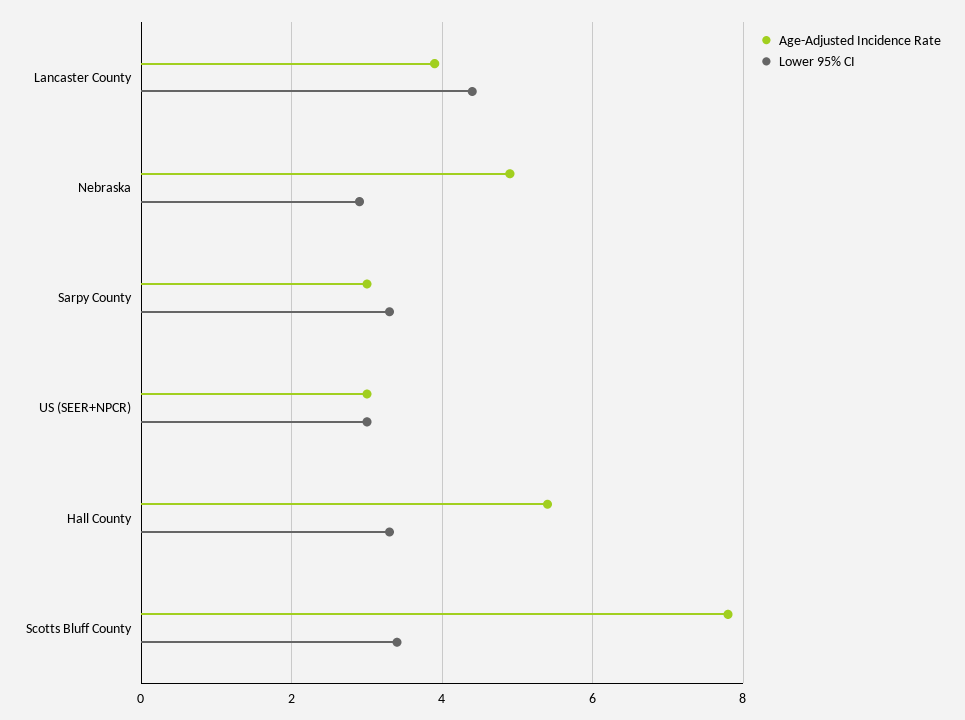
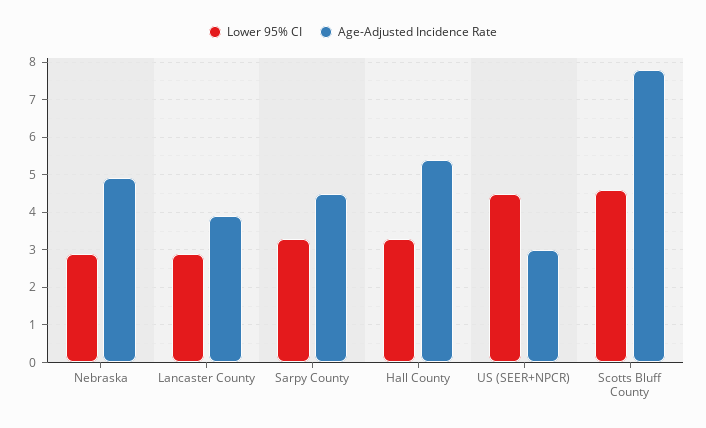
  {
    "Age-Adjusted Incidence Rate": {
      "Lancaster County": 4,
      "Nebraska": 5,
-     "Sarpy County": 3,
+     "Sarpy County": 4.5,
      "US (SEER+NPCR)": 3,
      "Hall County": 5.5,
      "Scotts Bluff County": 8
    },
    "Lower 95% CI": {
-     "Lancaster County": 4.5,
+     "Lancaster County": 3,
      "Nebraska": 3,
      "Sarpy County": 3.5,
-     "US (SEER+NPCR)": 3,
+     "US (SEER+NPCR)": 4.5,
      "Hall County": 3.5,
-     "Scotts Bluff County": 3.5
+     "Scotts Bluff County": 4.5
    }
  }

